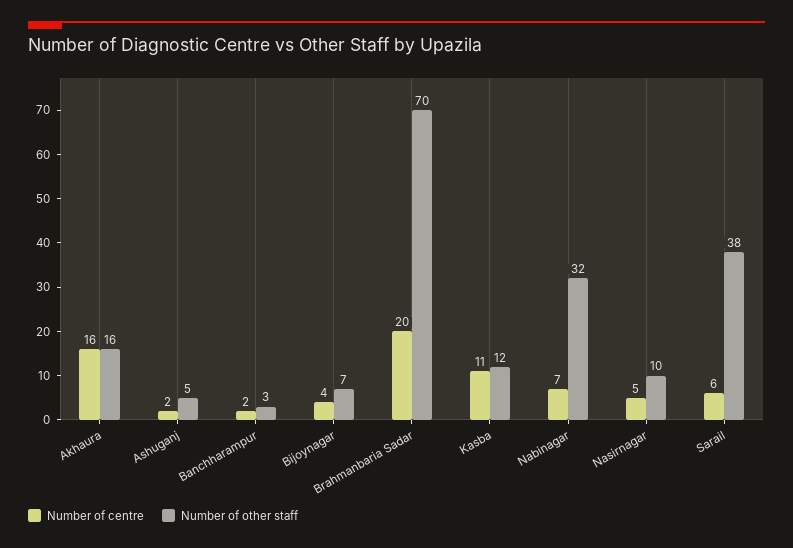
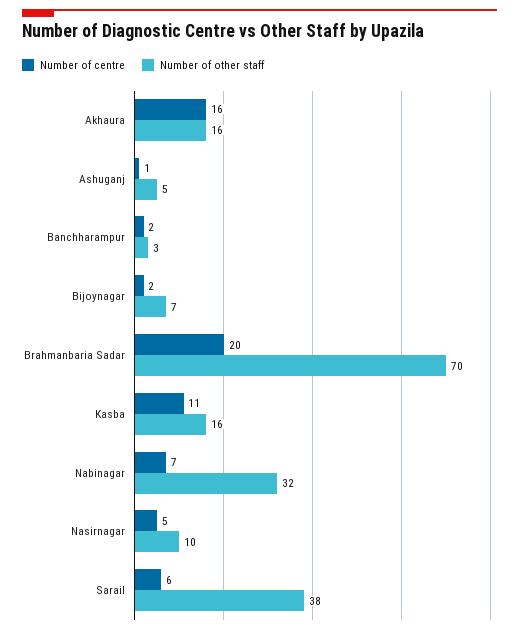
  {
    "Number of centre": {
      "Akhaura": 16,
-     "Ashuganj": 2,
+     "Ashuganj": 1,
      "Banchharampur": 2,
-     "Bijoynagar": 4,
+     "Bijoynagar": 2,
      "Brahmanbaria Sadar": 20,
      "Kasba": 11,
      "Nabinagar": 7,
      "Nasirnagar": 5,
      "Sarail": 6
    },
    "Number of other staff": {
      "Akhaura": 16,
      "Ashuganj": 5,
      "Banchharampur": 3,
      "Bijoynagar": 7,
      "Brahmanbaria Sadar": 70,
-     "Kasba": 12,
+     "Kasba": 16,
      "Nabinagar": 32,
      "Nasirnagar": 10,
      "Sarail": 38
    }
  }

